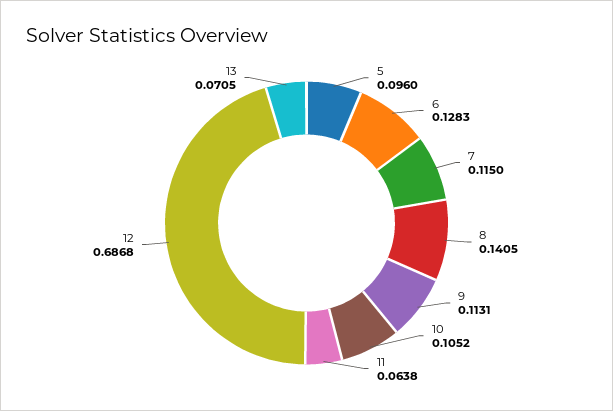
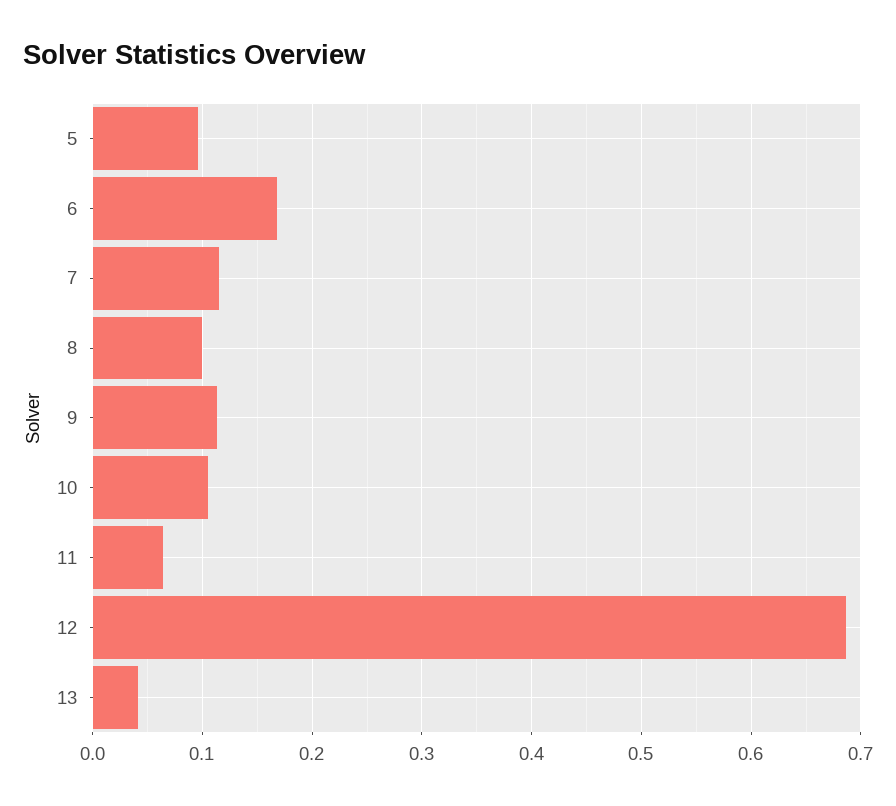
  {
    "5": 0.096,
-   "6": 0.1283,
+   "6": 0.17,
    "7": 0.115,
-   "8": 0.1405,
+   "8": 0.1,
    "9": 0.1131,
    "10": 0.1052,
    "11": 0.0638,
    "12": 0.6868,
-   "13": 0.0705
+   "13": 0.04
  }

